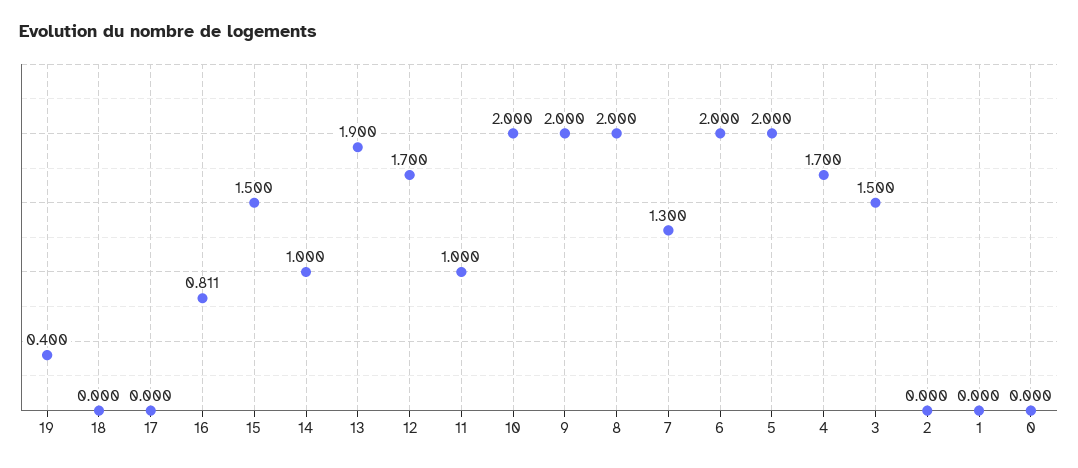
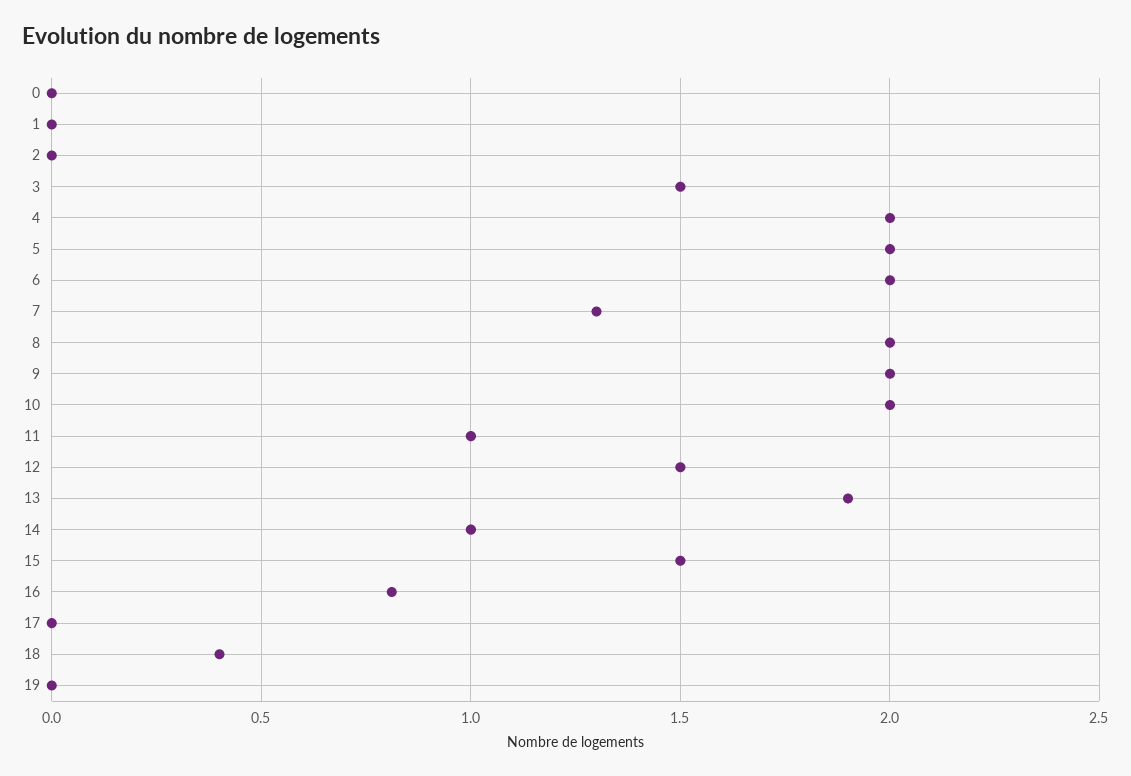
  {
-   "19": 0.4,
+   "19": 0,
-   "18": 0,
+   "18": 0.4,
    "17": 0,
    "16": 0.811,
    "15": 1.5,
    "14": 1,
    "13": 1.9,
-   "12": 1.7,
+   "12": 1.5,
    "11": 1,
    "10": 2,
    "9": 2,
    "8": 2,
    "7": 1.3,
    "6": 2,
    "5": 2,
-   "4": 1.7,
+   "4": 2,
    "3": 1.5,
    "2": 0,
    "1": 0,
    "0": 0
  }

